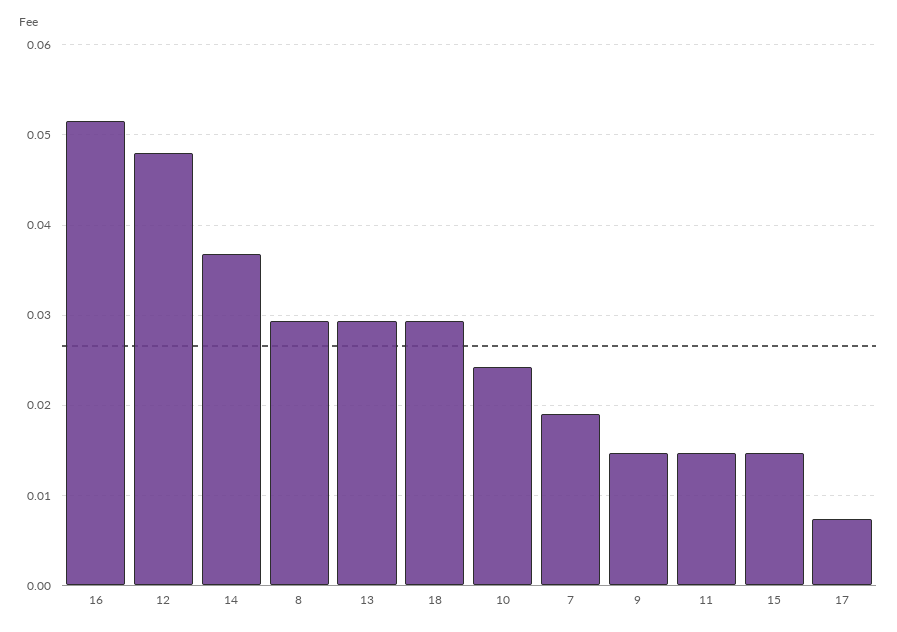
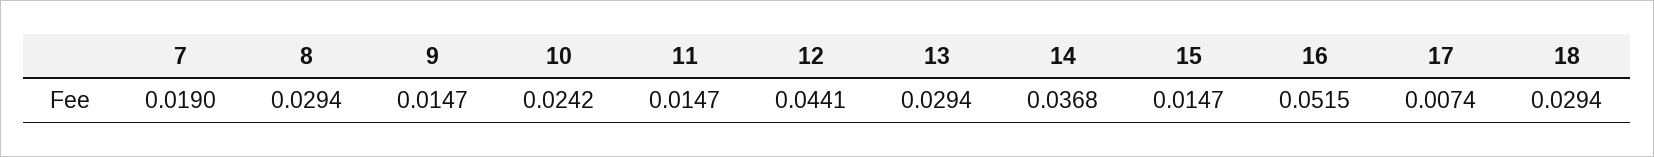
  {
    "16": 0.0515,
-   "12": 0.048,
+   "12": 0.0441,
    "14": 0.0368,
    "8": 0.0294,
    "13": 0.0294,
    "18": 0.0294,
    "10": 0.0242,
    "7": 0.019,
    "9": 0.0147,
    "11": 0.0147,
    "15": 0.0147,
    "17": 0.0074
  }

